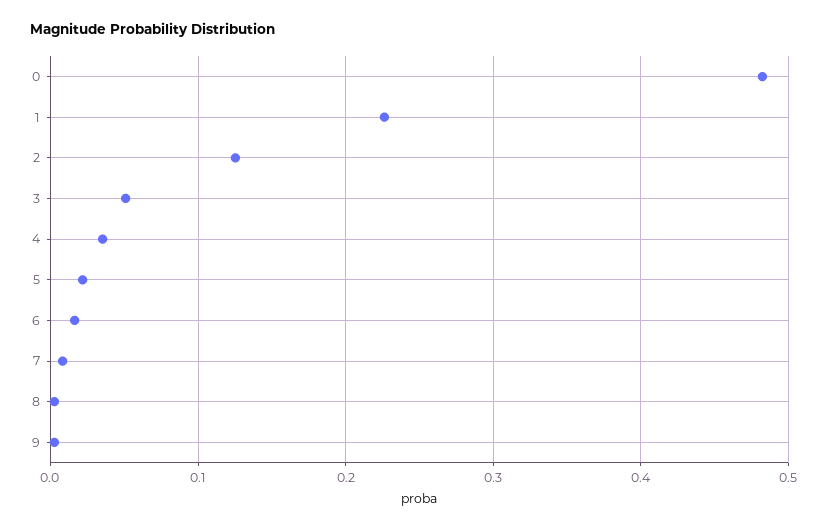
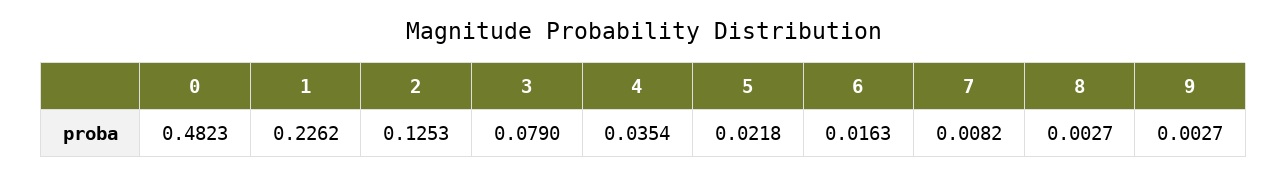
  {
    "0": 0.4823,
    "1": 0.2262,
    "2": 0.1253,
-   "3": 0.05,
+   "3": 0.079,
    "4": 0.0354,
    "5": 0.0218,
    "6": 0.0163,
    "7": 0.0082,
    "8": 0.0027,
    "9": 0.0027
  }

